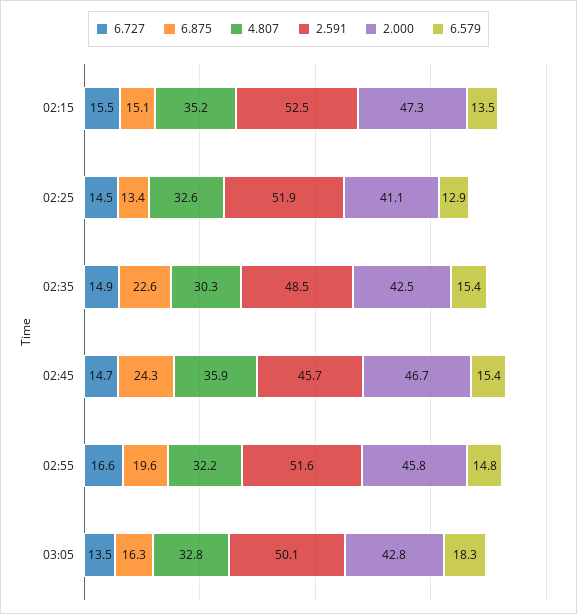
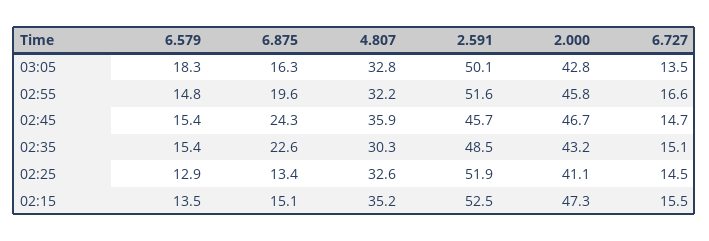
  {
    "6.727": {
      "02:15": 15.5,
      "02:25": 14.5,
-     "02:35": 14.9,
+     "02:35": 15.1,
      "02:45": 14.7,
      "02:55": 16.6,
      "03:05": 13.5
    },
    "6.875": {
      "02:15": 15.1,
      "02:25": 13.4,
      "02:35": 22.6,
      "02:45": 24.3,
      "02:55": 19.6,
      "03:05": 16.3
    },
    "4.807": {
      "02:15": 35.2,
      "02:25": 32.6,
      "02:35": 30.3,
      "02:45": 35.9,
      "02:55": 32.2,
      "03:05": 32.8
    },
    "2.591": {
      "02:15": 52.5,
      "02:25": 51.9,
      "02:35": 48.5,
      "02:45": 45.7,
      "02:55": 51.6,
      "03:05": 50.1
    },
    "2.000": {
      "02:15": 47.3,
      "02:25": 41.1,
-     "02:35": 42.5,
+     "02:35": 43.2,
      "02:45": 46.7,
      "02:55": 45.8,
      "03:05": 42.8
    },
    "6.579": {
      "02:15": 13.5,
      "02:25": 12.9,
      "02:35": 15.4,
      "02:45": 15.4,
      "02:55": 14.8,
      "03:05": 18.3
    }
  }

